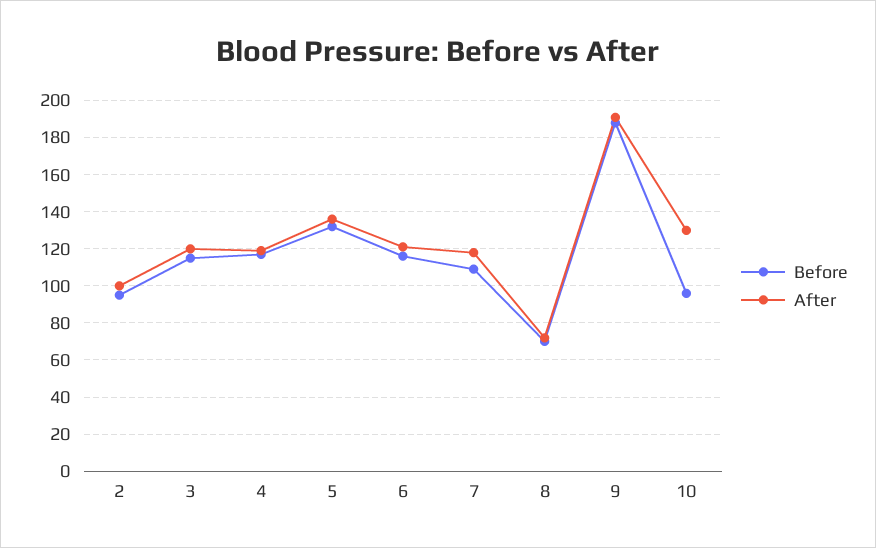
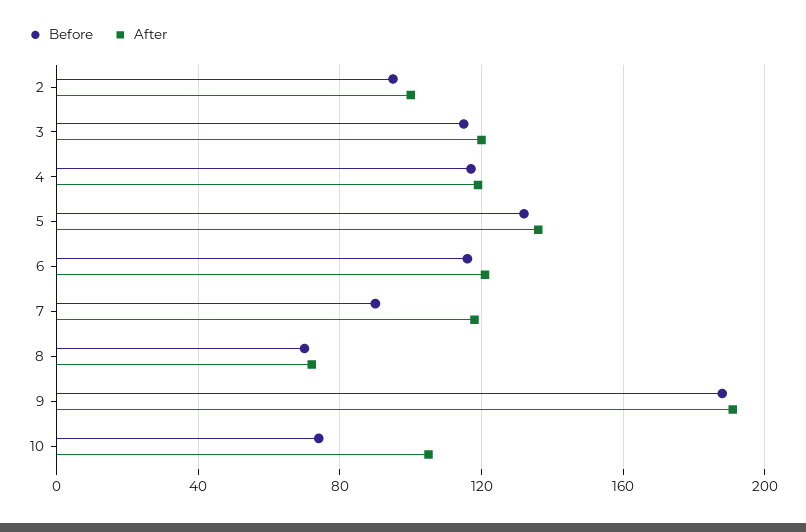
  {
    "Before": {
      "2": 95,
      "3": 115,
      "4": 115,
      "5": 130,
      "6": 115,
-     "7": 110,
+     "7": 90,
      "8": 70,
      "9": 190,
-     "10": 95
+     "10": 75
    },
    "After": {
      "2": 100,
      "3": 120,
      "4": 120,
      "5": 135,
      "6": 120,
      "7": 120,
      "8": 70,
      "9": 190,
-     "10": 130
+     "10": 105
    }
  }

